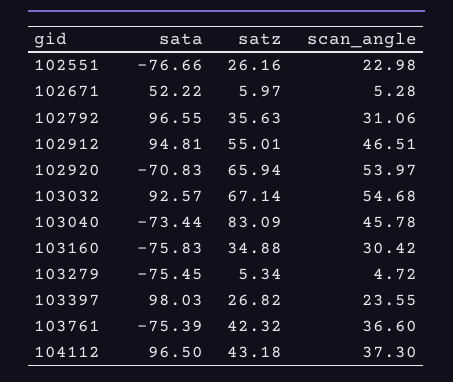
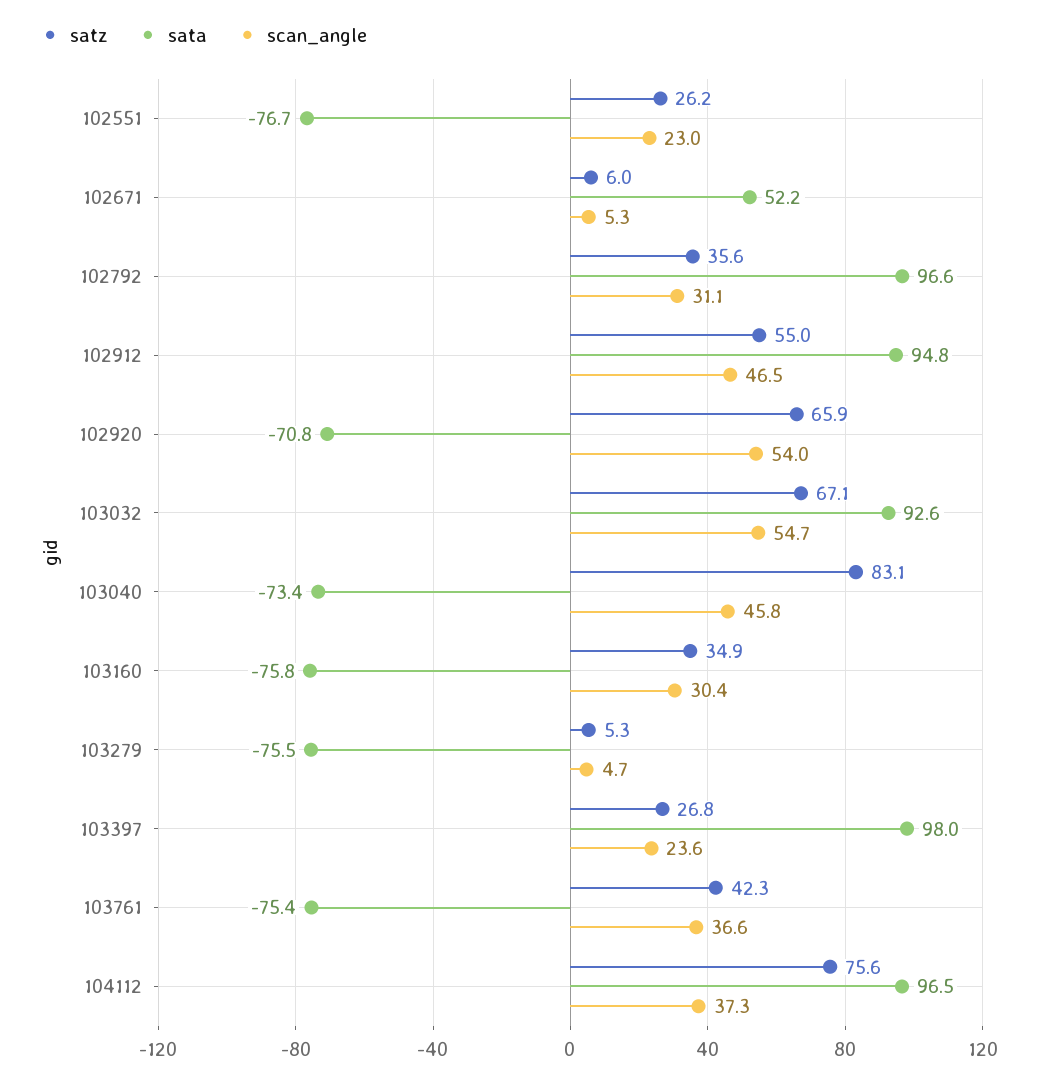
  {
    "sata": {
      "102551": -76.66,
      "102671": 52.22,
      "102792": 96.55,
      "102912": 94.81,
      "102920": -70.83,
      "103032": 92.57,
      "103040": -73.44,
      "103160": -75.83,
      "103279": -75.45,
      "103397": 98.03,
      "103761": -75.39,
      "104112": 96.5
    },
    "satz": {
      "102551": 26.16,
      "102671": 5.97,
      "102792": 35.63,
      "102912": 55.01,
      "102920": 65.94,
      "103032": 67.14,
      "103040": 83.09,
      "103160": 34.88,
      "103279": 5.34,
      "103397": 26.82,
      "103761": 42.32,
-     "104112": 43.18
+     "104112": 75.6
    },
    "scan_angle": {
      "102551": 22.98,
      "102671": 5.28,
      "102792": 31.06,
      "102912": 46.51,
      "102920": 53.97,
      "103032": 54.68,
      "103040": 45.78,
      "103160": 30.42,
      "103279": 4.72,
      "103397": 23.55,
      "103761": 36.6,
      "104112": 37.3
    }
  }

